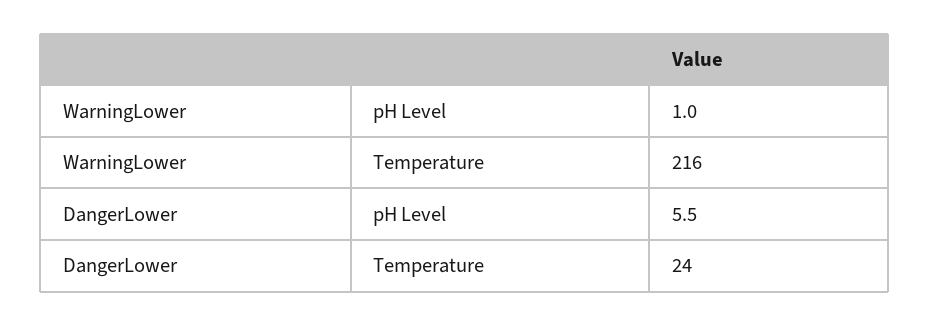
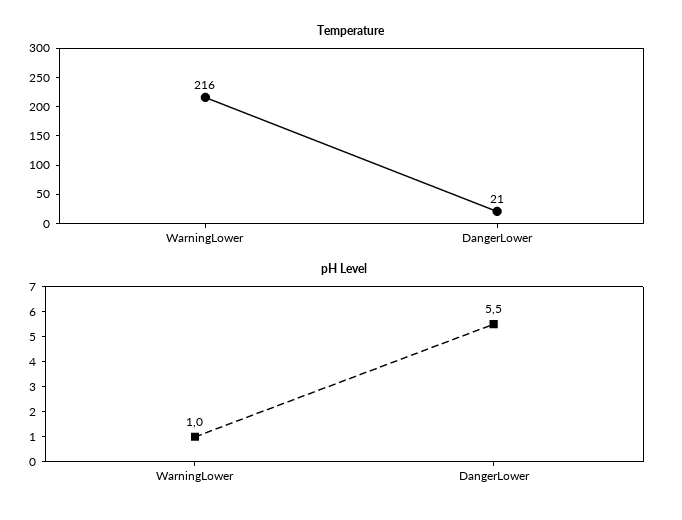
  {
    "pH Level": {
      "WarningLower": 1,
      "DangerLower": 5.5
    },
    "Temperature": {
      "WarningLower": 216,
-     "DangerLower": 24
+     "DangerLower": 21
    }
  }

